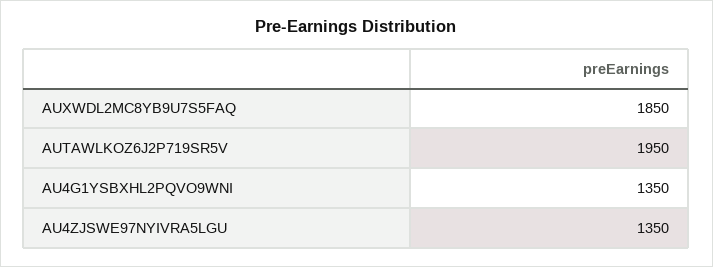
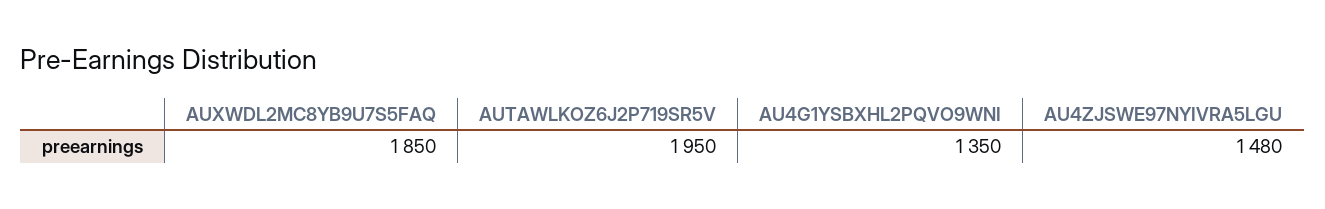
  {
    "AUXWDL2MC8YB9U7S5FAQ": 1850,
    "AUTAWLKOZ6J2P719SR5V": 1950,
    "AU4G1YSBXHL2PQVO9WNI": 1350,
-   "AU4ZJSWE97NYIVRA5LGU": 1350
+   "AU4ZJSWE97NYIVRA5LGU": 1480
  }

